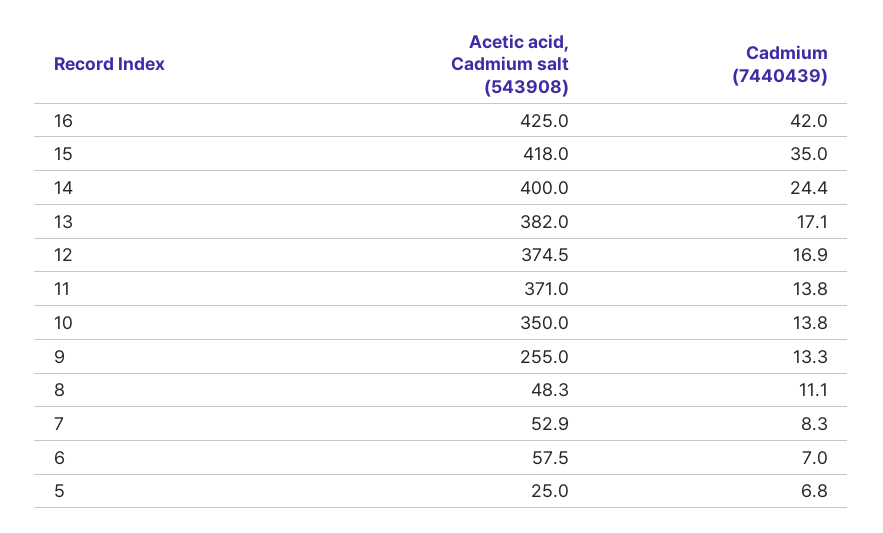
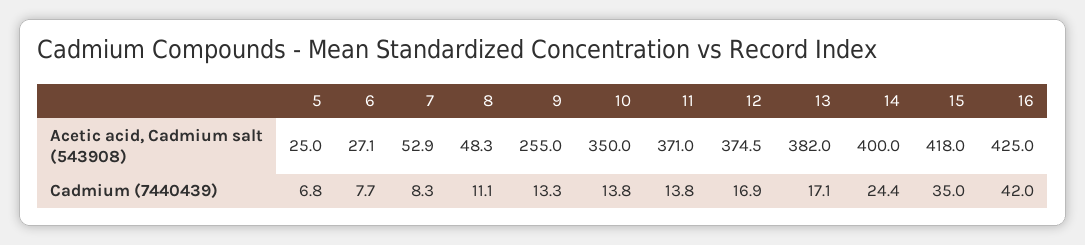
  {
    "Acetic acid, Cadmium salt (543908)": {
      "16": 425,
      "15": 418,
      "14": 400,
      "13": 382,
      "12": 374.5,
      "11": 371,
      "10": 350,
      "9": 255,
      "8": 48.3,
      "7": 52.9,
-     "6": 57.5,
+     "6": 27.1,
      "5": 25
    },
    "Cadmium (7440439)": {
      "16": 42,
      "15": 35,
      "14": 24.4,
      "13": 17.1,
      "12": 16.9,
      "11": 13.8,
      "10": 13.8,
      "9": 13.3,
      "8": 11.1,
      "7": 8.3,
-     "6": 7,
+     "6": 7.7,
      "5": 6.8
    }
  }

